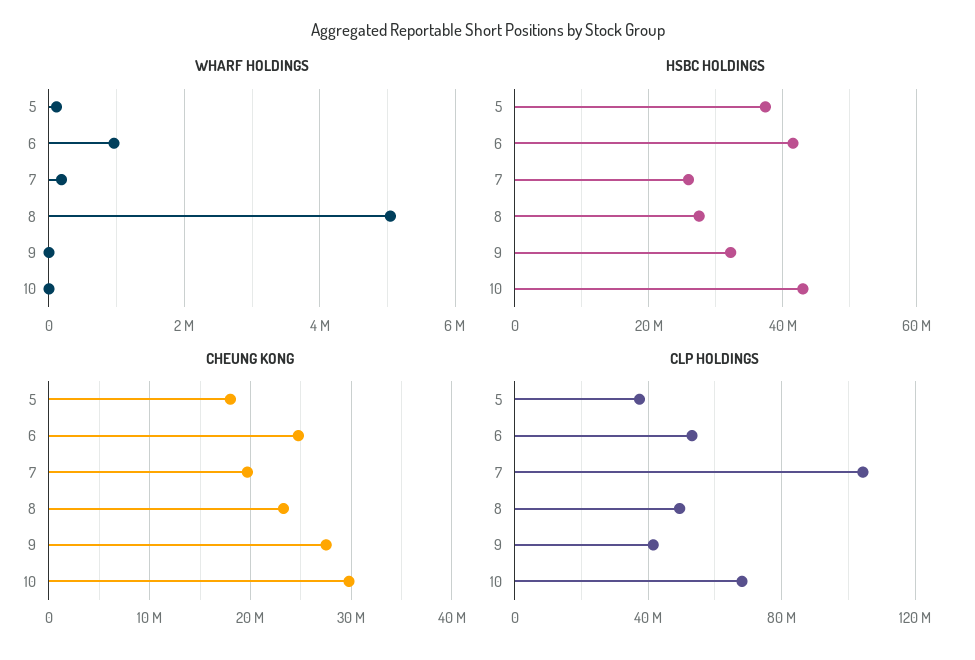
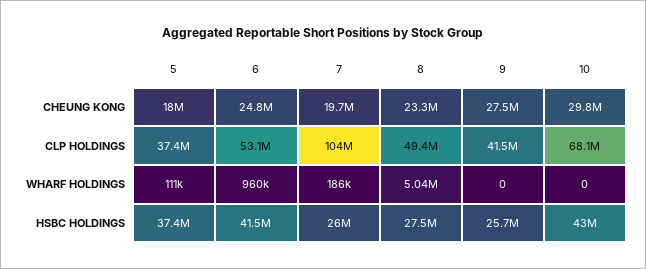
  {
    "WHARF HOLDINGS": {
      "5": 111000,
      "6": 960000,
      "7": 186000,
      "8": 5040000,
      "9": 0,
      "10": 0
    },
    "HSBC HOLDINGS": {
      "5": 37400000,
      "6": 41500000,
      "7": 26000000,
      "8": 27500000,
-     "9": 32000000,
+     "9": 25700000,
      "10": 43000000
    },
    "CHEUNG KONG": {
      "5": 18000000,
      "6": 24800000,
      "7": 19700000,
      "8": 23300000,
      "9": 27500000,
      "10": 29800000
    },
    "CLP HOLDINGS": {
      "5": 37400000,
      "6": 53100000,
      "7": 104000000,
      "8": 49400000,
      "9": 41500000,
      "10": 68100000
    }
  }

